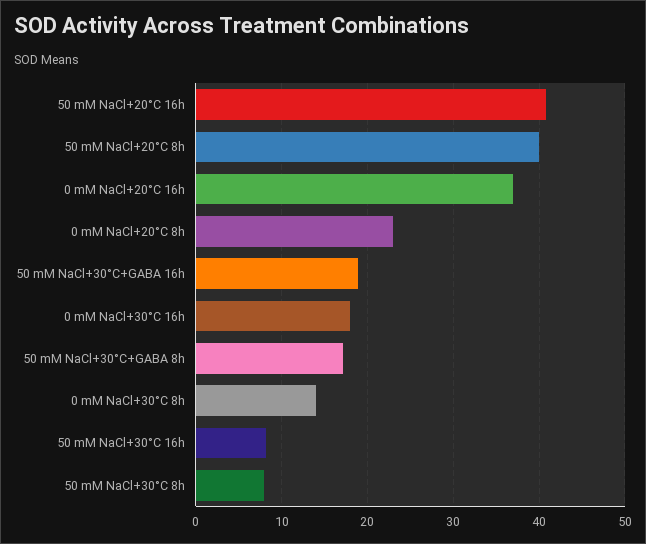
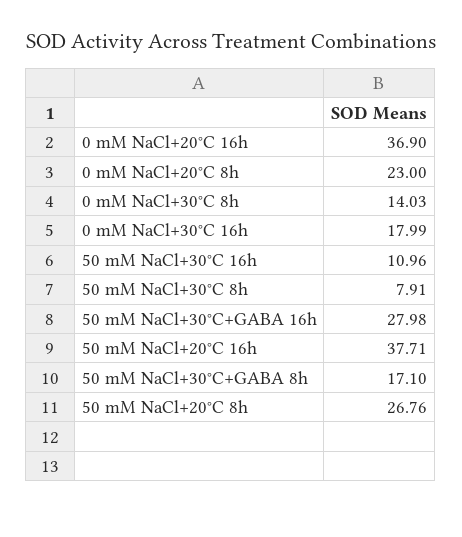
  {
-   "50 mM NaCl+20°C 16h": 41,
+   "50 mM NaCl+20°C 16h": 37.71,
-   "50 mM NaCl+20°C 8h": 40,
+   "50 mM NaCl+20°C 8h": 26.76,
    "0 mM NaCl+20°C 16h": 36.9,
    "0 mM NaCl+20°C 8h": 23,
-   "50 mM NaCl+30°C+GABA 16h": 19,
+   "50 mM NaCl+30°C+GABA 16h": 27.98,
    "0 mM NaCl+30°C 16h": 17.99,
    "50 mM NaCl+30°C+GABA 8h": 17.1,
    "0 mM NaCl+30°C 8h": 14.03,
-   "50 mM NaCl+30°C 16h": 8,
+   "50 mM NaCl+30°C 16h": 10.96,
    "50 mM NaCl+30°C 8h": 7.91
  }

